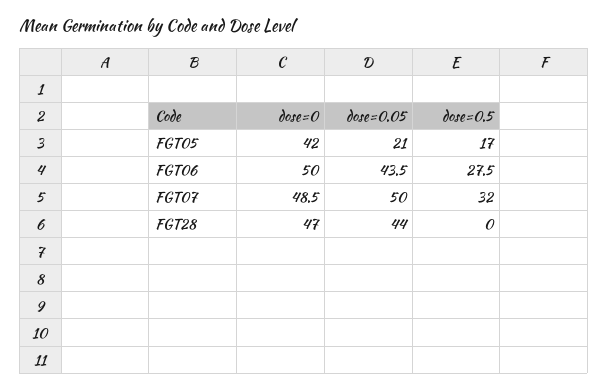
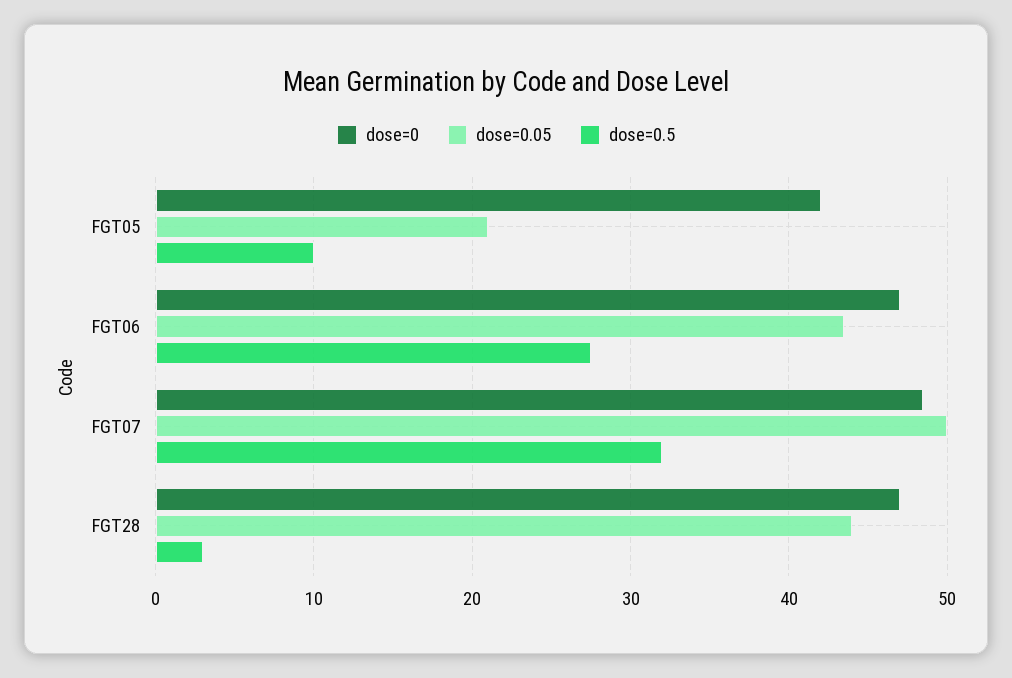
  {
    "dose=0": {
      "FGT05": 42,
-     "FGT06": 50,
+     "FGT06": 47,
      "FGT07": 48.5,
      "FGT28": 47
    },
    "dose=0.05": {
      "FGT05": 21,
      "FGT06": 43.5,
      "FGT07": 50,
      "FGT28": 44
    },
    "dose=0.5": {
-     "FGT05": 17,
+     "FGT05": 10,
      "FGT06": 27.5,
      "FGT07": 32,
-     "FGT28": 0
+     "FGT28": 3
    }
  }

